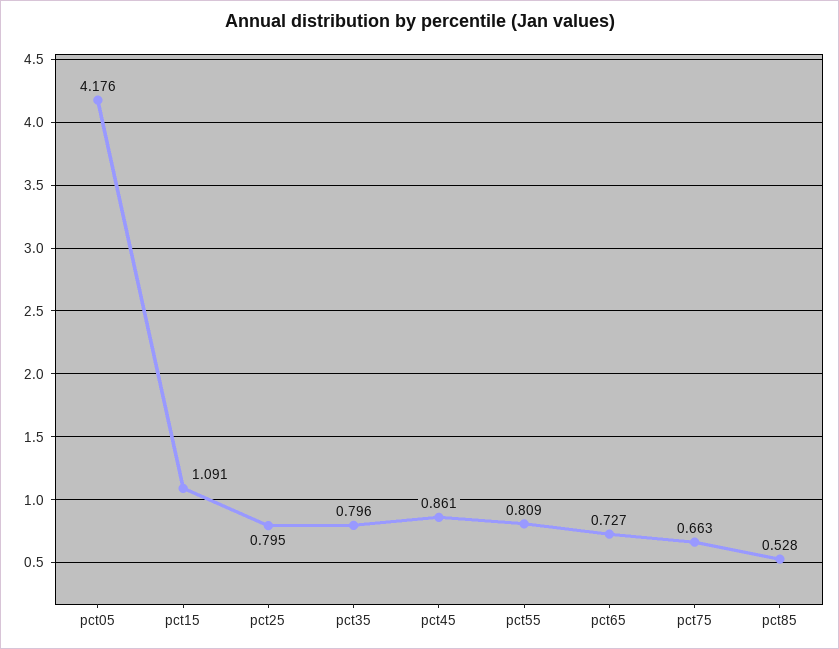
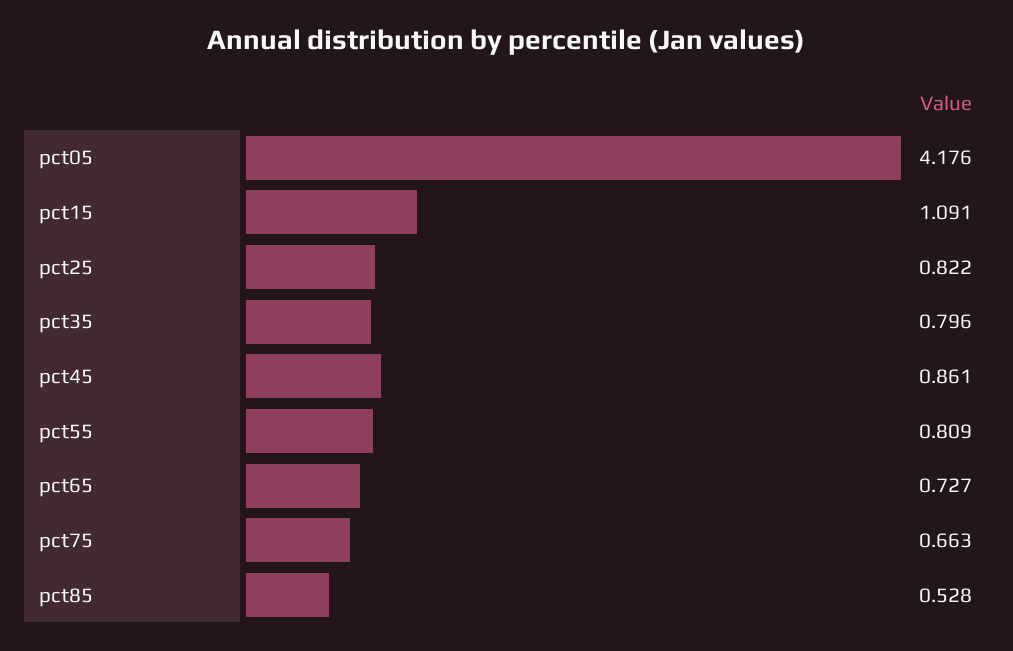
  {
    "pct05": 4.176,
    "pct15": 1.091,
-   "pct25": 0.795,
+   "pct25": 0.822,
    "pct35": 0.796,
    "pct45": 0.861,
    "pct55": 0.809,
    "pct65": 0.727,
    "pct75": 0.663,
    "pct85": 0.528
  }

